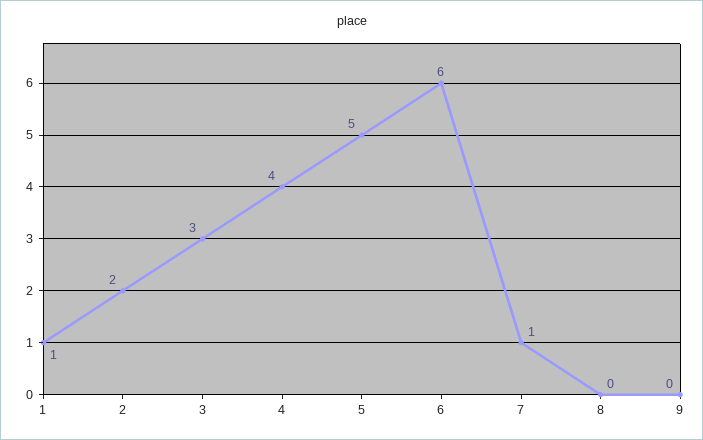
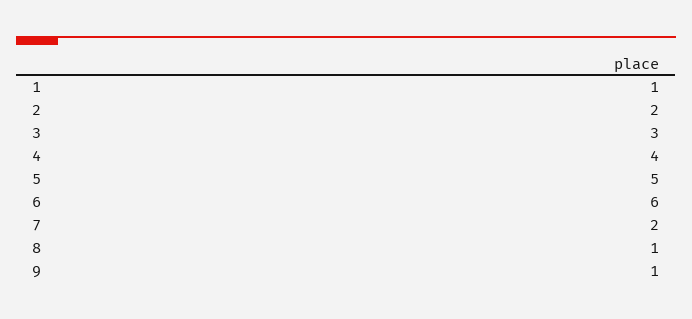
  {
    "1": 1,
    "2": 2,
    "3": 3,
    "4": 4,
    "5": 5,
    "6": 6,
-   "7": 1,
+   "7": 2,
-   "8": 0,
+   "8": 1,
-   "9": 0
+   "9": 1
  }

